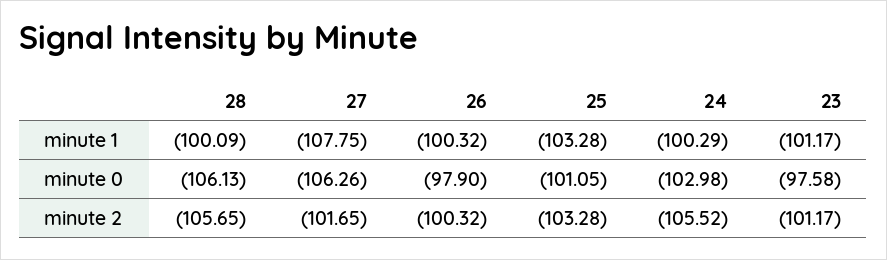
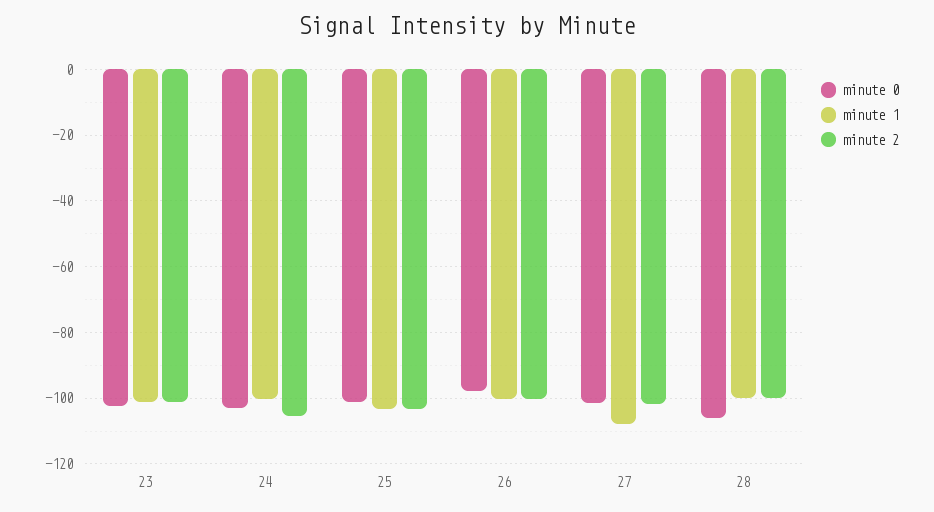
  {
    "minute 1": {
      "28": -100.09,
      "27": -107.75,
      "26": -100.32,
      "25": -103.28,
      "24": -100.29,
      "23": -101.17
    },
    "minute 0": {
      "28": -106.13,
-     "27": -106.26,
+     "27": -102,
      "26": -97.9,
      "25": -101.05,
      "24": -102.98,
-     "23": -97.58
+     "23": -102
    },
    "minute 2": {
-     "28": -105.65,
+     "28": -100,
      "27": -101.65,
      "26": -100.32,
      "25": -103.28,
      "24": -105.52,
      "23": -101.17
    }
  }

